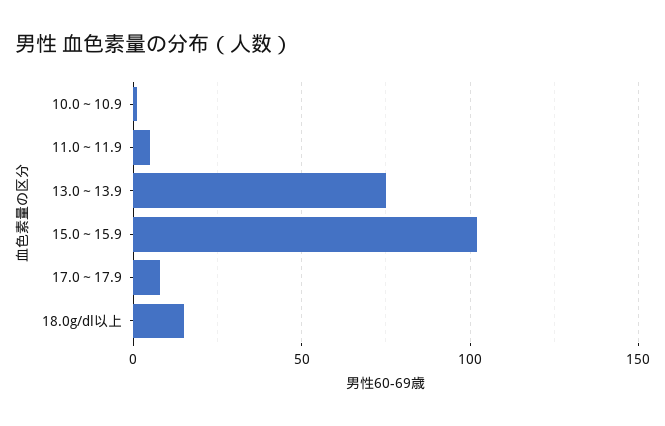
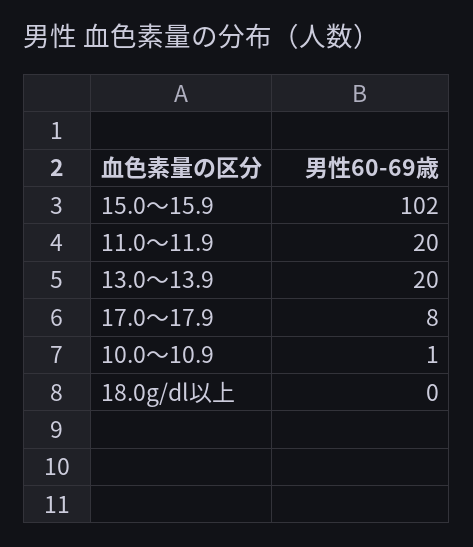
  {
    "10.0～10.9": 1,
-   "11.0～11.9": 5,
+   "11.0～11.9": 20,
-   "13.0～13.9": 75,
+   "13.0～13.9": 20,
    "15.0～15.9": 102,
    "17.0～17.9": 8,
-   "18.0g/dl以上": 15
+   "18.0g/dl以上": 0
  }

